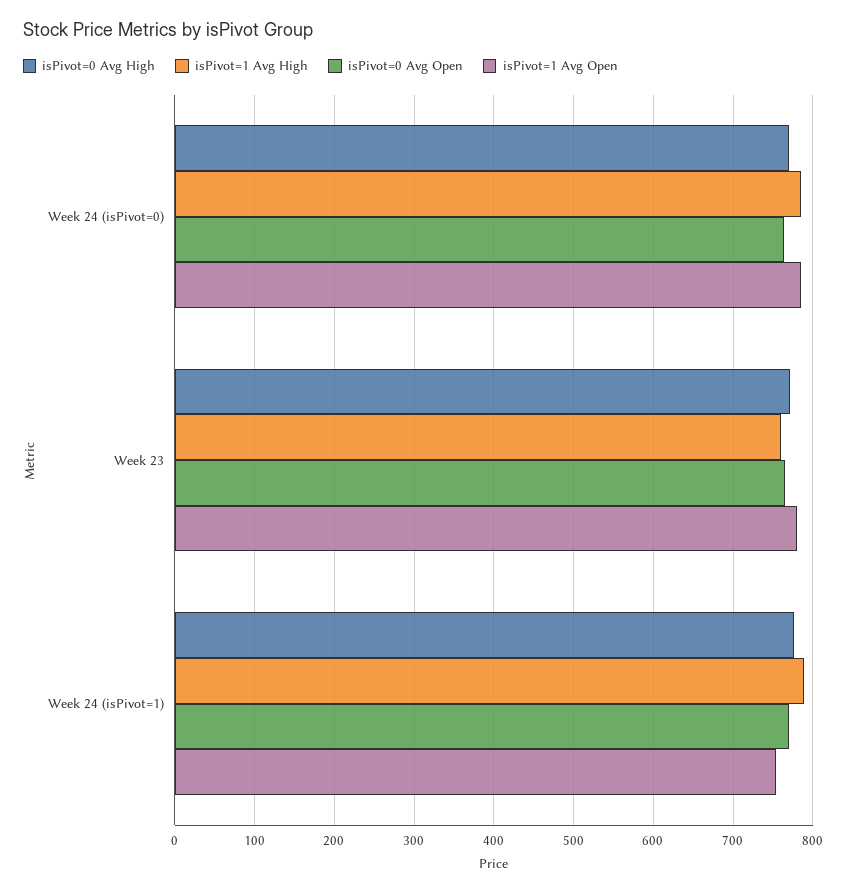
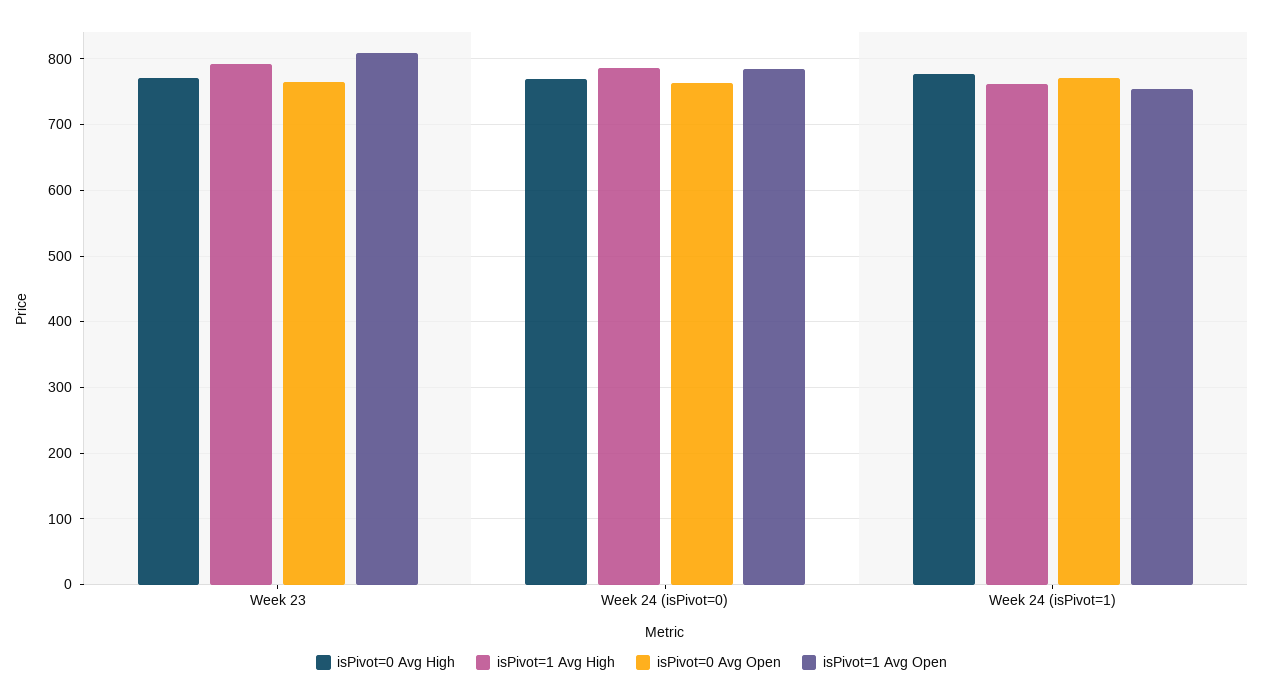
  {
    "isPivot=0 Avg High": {
      "Week 24 (isPivot=0)": 770,
      "Week 23": 770,
      "Week 24 (isPivot=1)": 780
    },
    "isPivot=1 Avg High": {
      "Week 24 (isPivot=0)": 790,
-     "Week 23": 760,
+     "Week 23": 790,
-     "Week 24 (isPivot=1)": 790
+     "Week 24 (isPivot=1)": 760
    },
    "isPivot=0 Avg Open": {
      "Week 24 (isPivot=0)": 760,
      "Week 23": 770,
      "Week 24 (isPivot=1)": 770
    },
    "isPivot=1 Avg Open": {
      "Week 24 (isPivot=0)": 780,
-     "Week 23": 780,
+     "Week 23": 810,
      "Week 24 (isPivot=1)": 750
    }
  }

